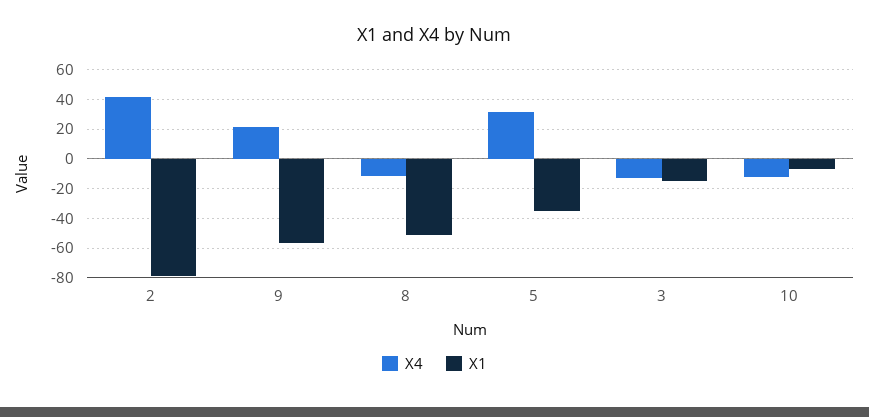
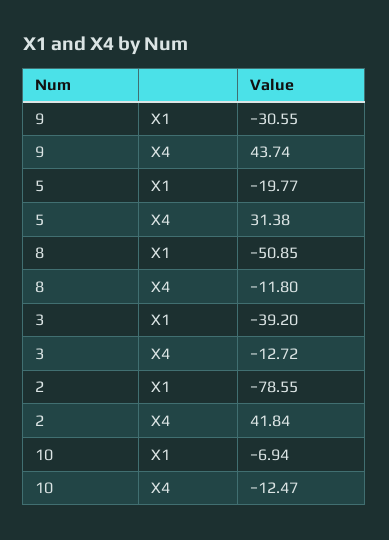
  {
    "X4": {
      "2": 41.84,
-     "9": 20,
+     "9": 43.74,
      "8": -11.8,
      "5": 31.38,
      "3": -12.72,
      "10": -12.47
    },
    "X1": {
      "2": -78.55,
-     "9": -55,
+     "9": -30.55,
      "8": -50.85,
-     "5": -35,
+     "5": -19.77,
-     "3": -15,
+     "3": -39.2,
      "10": -6.94
    }
  }

